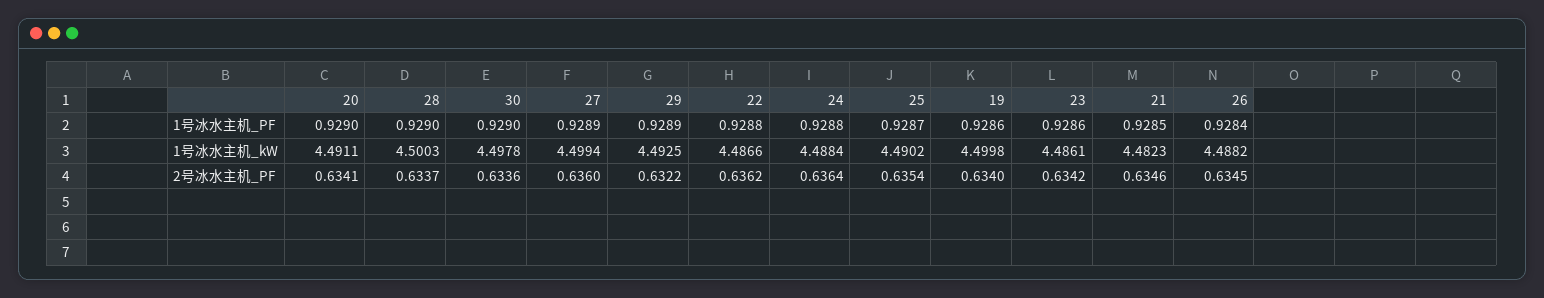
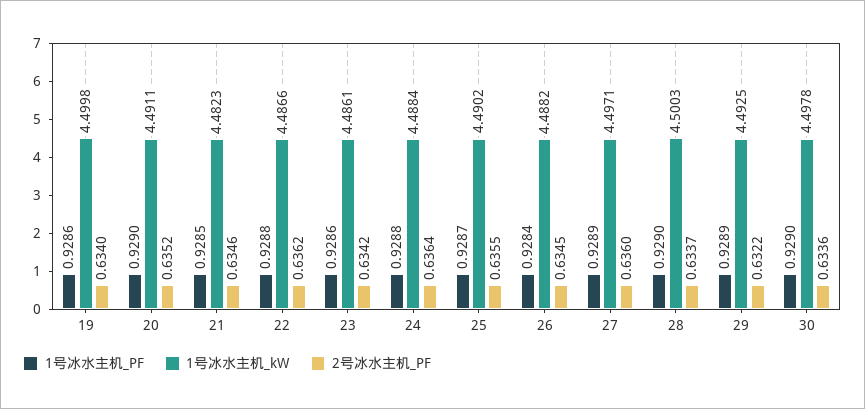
  {
    "1号冰水主机_PF": {
      "20": 0.929,
      "28": 0.929,
      "30": 0.929,
      "27": 0.9289,
      "29": 0.9289,
      "22": 0.9288,
      "24": 0.9288,
      "25": 0.9287,
      "19": 0.9286,
      "23": 0.9286,
      "21": 0.9285,
      "26": 0.9284
    },
    "1号冰水主机_kW": {
      "20": 4.4911,
      "28": 4.5003,
      "30": 4.4978,
-     "27": 4.4994,
+     "27": 4.4971,
      "29": 4.4925,
      "22": 4.4866,
      "24": 4.4884,
      "25": 4.4902,
      "19": 4.4998,
      "23": 4.4861,
      "21": 4.4823,
      "26": 4.4882
    },
    "2号冰水主机_PF": {
-     "20": 0.6341,
+     "20": 0.6352,
      "28": 0.6337,
      "30": 0.6336,
      "27": 0.636,
      "29": 0.6322,
      "22": 0.6362,
      "24": 0.6364,
-     "25": 0.6354,
+     "25": 0.6355,
      "19": 0.634,
      "23": 0.6342,
      "21": 0.6346,
      "26": 0.6345
    }
  }

